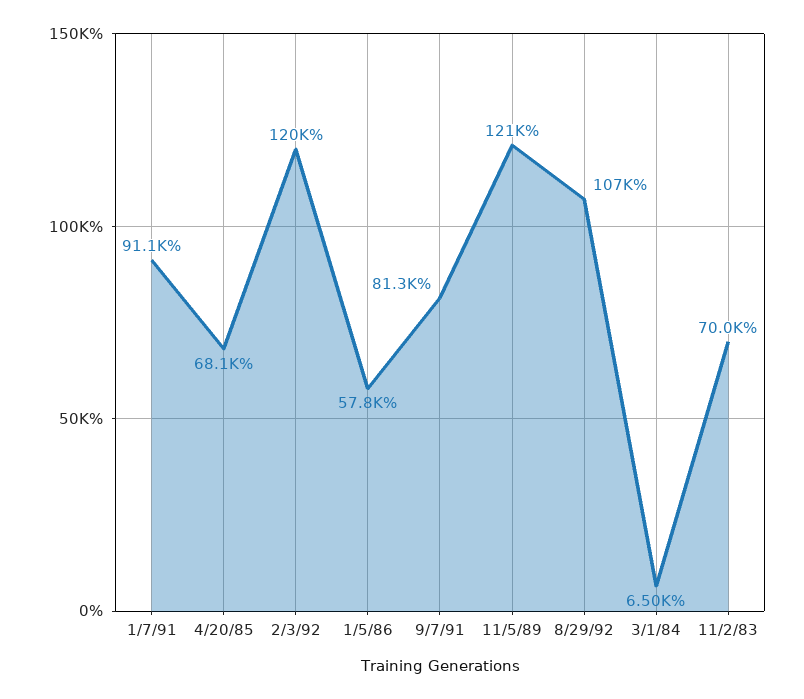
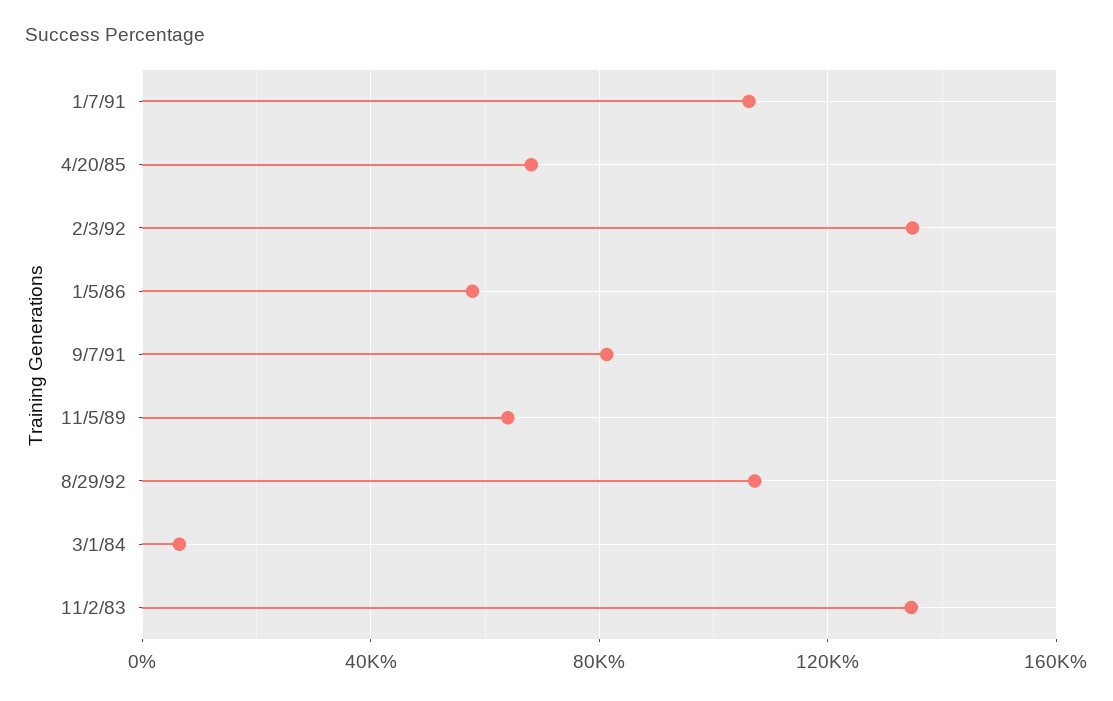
  {
-   "1/7/91": 91100,
+   "1/7/91": 105000,
    "4/20/85": 68100,
-   "2/3/92": 120000,
+   "2/3/92": 135000,
    "1/5/86": 57800,
    "9/7/91": 81300,
-   "11/5/89": 121000,
+   "11/5/89": 65000,
    "8/29/92": 107000,
    "3/1/84": 6500,
-   "11/2/83": 70000
+   "11/2/83": 135000
  }

